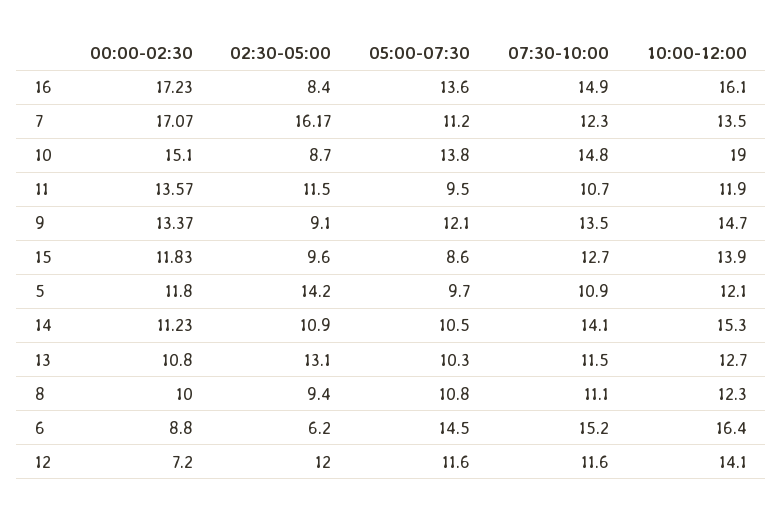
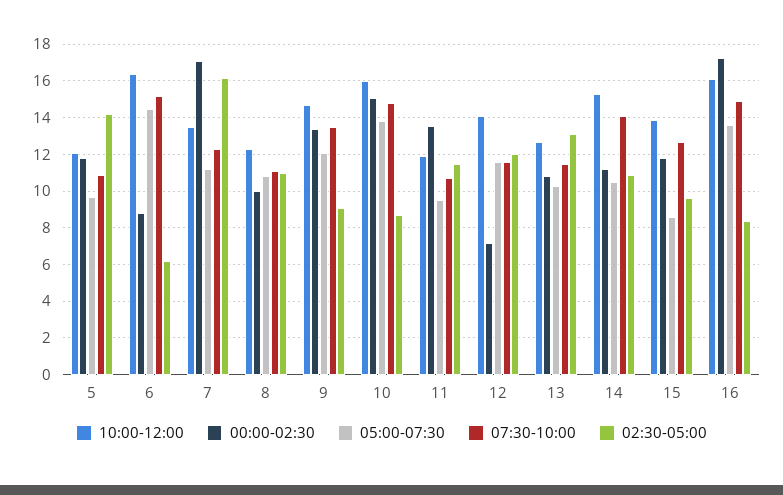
  {
    "00:00-02:30": {
      "16": 17.23,
      "7": 17.07,
      "10": 15.1,
      "11": 13.57,
      "9": 13.37,
      "15": 11.83,
      "5": 11.8,
      "14": 11.23,
      "13": 10.8,
      "8": 10,
      "6": 8.8,
      "12": 7.2
    },
    "02:30-05:00": {
      "16": 8.4,
      "7": 16.17,
      "10": 8.7,
      "11": 11.5,
      "9": 9.1,
      "15": 9.6,
      "5": 14.2,
      "14": 10.9,
      "13": 13.1,
-     "8": 9.4,
+     "8": 11,
      "6": 6.2,
      "12": 12
    },
    "05:00-07:30": {
      "16": 13.6,
      "7": 11.2,
      "10": 13.8,
      "11": 9.5,
      "9": 12.1,
      "15": 8.6,
      "5": 9.7,
      "14": 10.5,
      "13": 10.3,
      "8": 10.8,
      "6": 14.5,
      "12": 11.6
    },
    "07:30-10:00": {
      "16": 14.9,
      "7": 12.3,
      "10": 14.8,
      "11": 10.7,
      "9": 13.5,
      "15": 12.7,
      "5": 10.9,
      "14": 14.1,
      "13": 11.5,
      "8": 11.1,
      "6": 15.2,
      "12": 11.6
    },
    "10:00-12:00": {
      "16": 16.1,
      "7": 13.5,
-     "10": 19,
+     "10": 16,
      "11": 11.9,
      "9": 14.7,
      "15": 13.9,
      "5": 12.1,
      "14": 15.3,
      "13": 12.7,
      "8": 12.3,
      "6": 16.4,
      "12": 14.1
    }
  }

